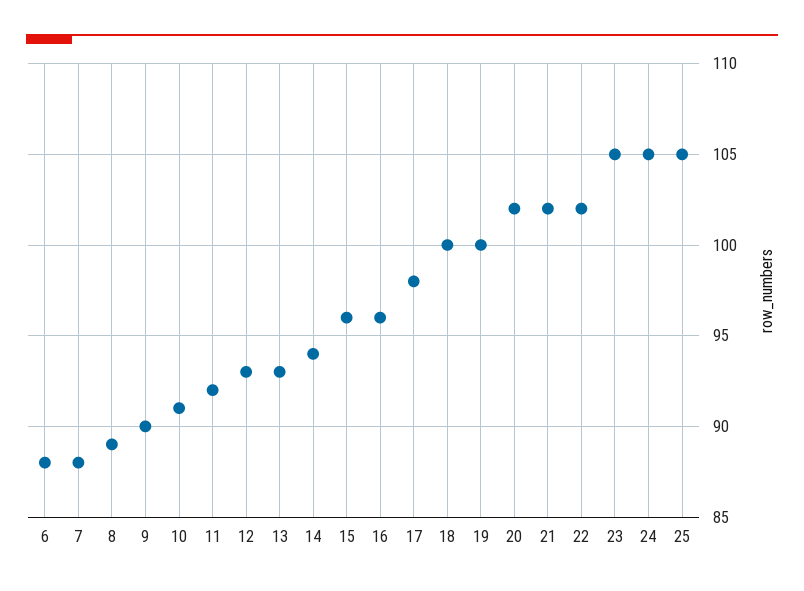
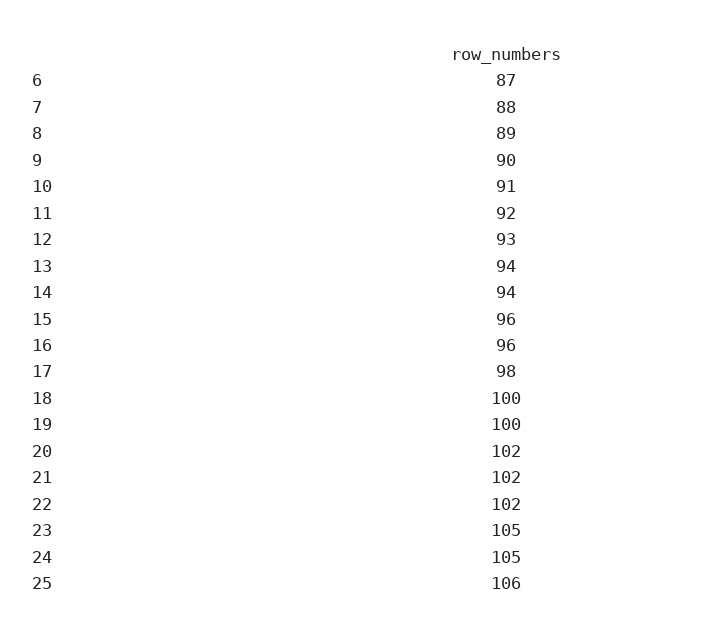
  {
-   "6": 88,
+   "6": 87,
    "7": 88,
    "8": 89,
    "9": 90,
    "10": 91,
    "11": 92,
    "12": 93,
-   "13": 93,
+   "13": 94,
    "14": 94,
    "15": 96,
    "16": 96,
    "17": 98,
    "18": 100,
    "19": 100,
    "20": 102,
    "21": 102,
    "22": 102,
    "23": 105,
    "24": 105,
-   "25": 105
+   "25": 106
  }

